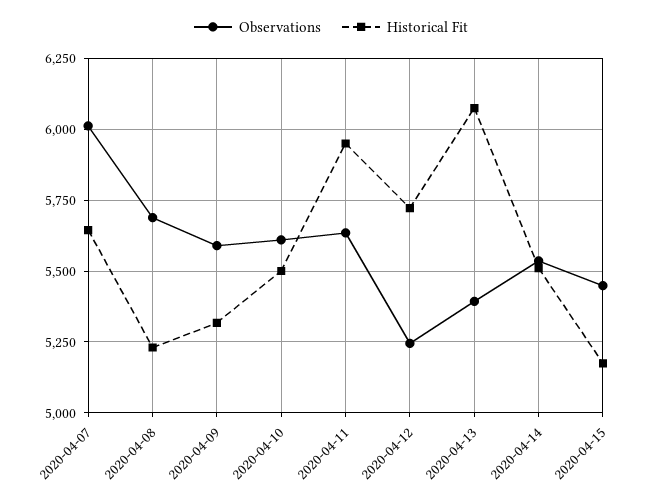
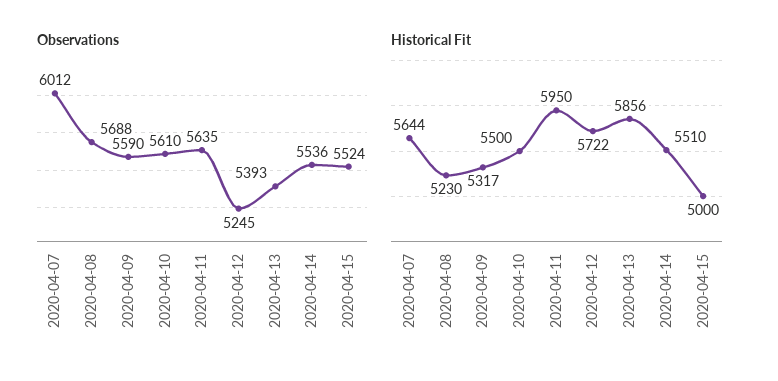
  {
    "Observations": {
      "2020-04-07": 6012,
      "2020-04-08": 5688,
      "2020-04-09": 5590,
      "2020-04-10": 5610,
      "2020-04-11": 5635,
      "2020-04-12": 5245,
      "2020-04-13": 5393,
      "2020-04-14": 5536,
-     "2020-04-15": 5450
+     "2020-04-15": 5524
    },
    "Historical Fit": {
      "2020-04-07": 5644,
      "2020-04-08": 5230,
      "2020-04-09": 5317,
      "2020-04-10": 5500,
      "2020-04-11": 5950,
      "2020-04-12": 5722,
-     "2020-04-13": 6075,
+     "2020-04-13": 5856,
      "2020-04-14": 5510,
-     "2020-04-15": 5175
+     "2020-04-15": 5000
    }
  }

